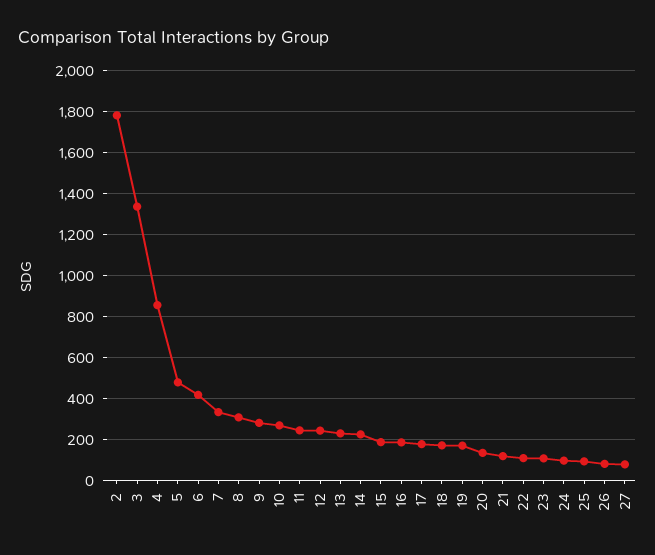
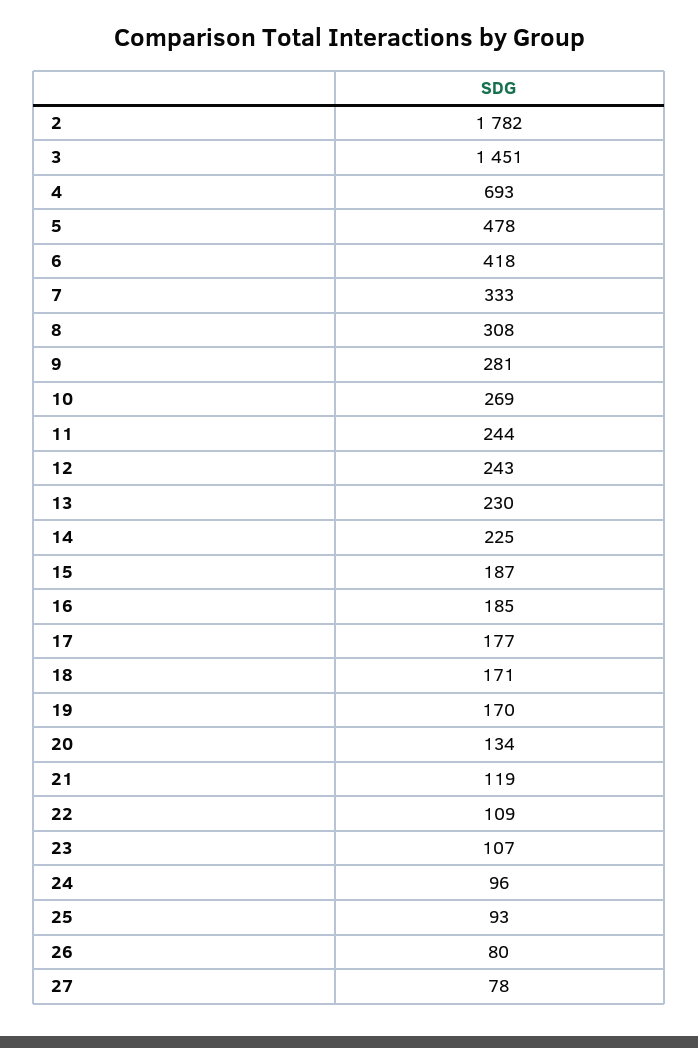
  {
    "2": 1782,
-   "3": 1350,
+   "3": 1451,
-   "4": 850,
+   "4": 693,
    "5": 478,
    "6": 418,
    "7": 333,
    "8": 308,
    "9": 281,
    "10": 269,
    "11": 244,
    "12": 243,
    "13": 230,
    "14": 225,
    "15": 187,
    "16": 185,
    "17": 177,
    "18": 171,
    "19": 170,
    "20": 134,
    "21": 119,
    "22": 109,
    "23": 107,
    "24": 96,
    "25": 93,
    "26": 80,
    "27": 78
  }

